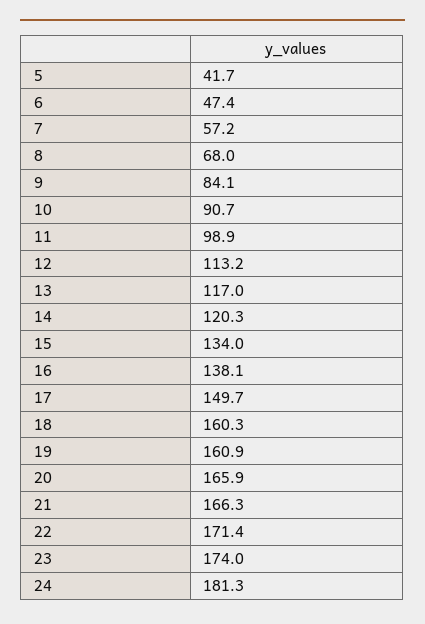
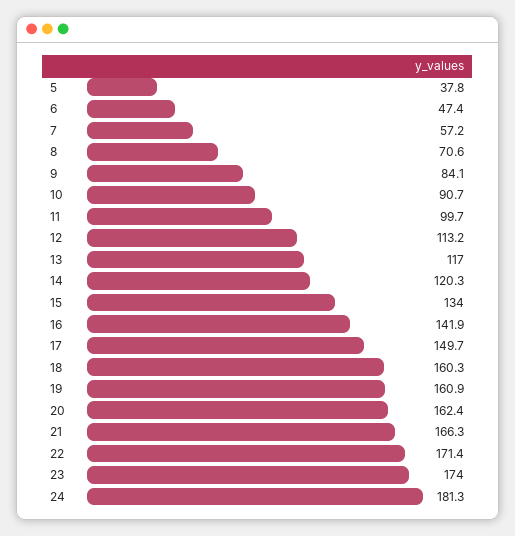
  {
-   "5": 41.7,
+   "5": 37.8,
    "6": 47.4,
    "7": 57.2,
-   "8": 68,
+   "8": 70.6,
    "9": 84.1,
    "10": 90.7,
-   "11": 98.9,
+   "11": 99.7,
    "12": 113.2,
    "13": 117,
    "14": 120.3,
    "15": 134,
-   "16": 138.1,
+   "16": 141.9,
    "17": 149.7,
    "18": 160.3,
    "19": 160.9,
-   "20": 165.9,
+   "20": 162.4,
    "21": 166.3,
    "22": 171.4,
    "23": 174,
    "24": 181.3
  }

